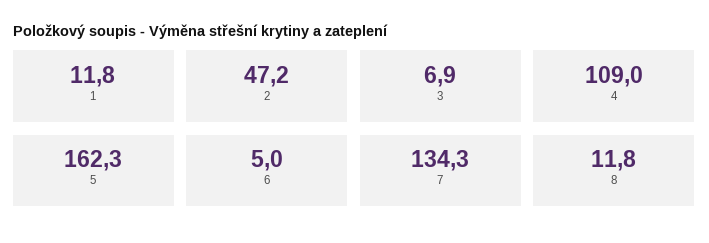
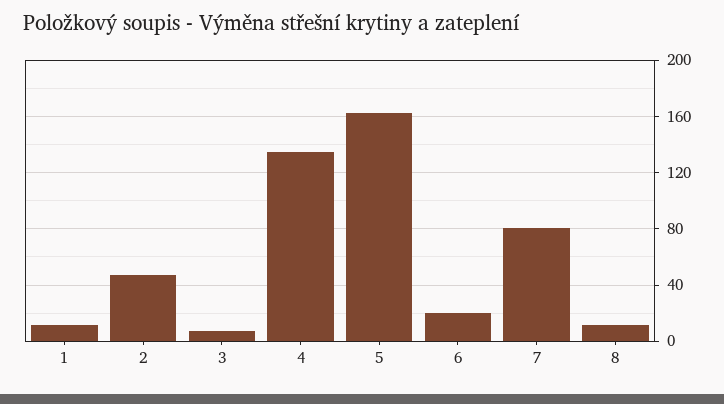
  {
    "1": 11.8,
    "2": 47.2,
    "3": 6.9,
-   "4": 109,
+   "4": 135,
    "5": 162.3,
-   "6": 5,
+   "6": 20,
-   "7": 134.3,
+   "7": 80,
    "8": 11.8
  }

